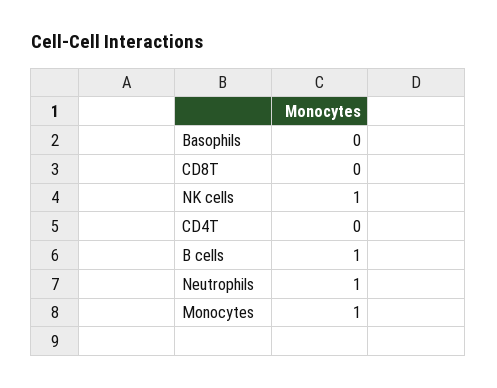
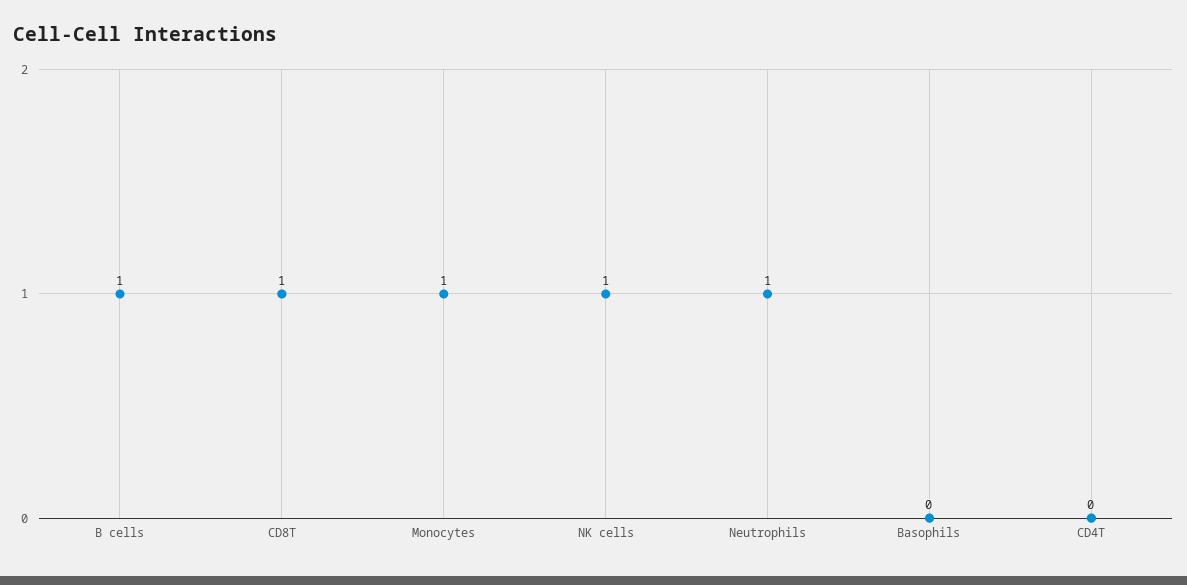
  {
    "Basophils": 0,
-   "CD8T": 0,
+   "CD8T": 1,
    "NK cells": 1,
    "CD4T": 0,
    "B cells": 1,
    "Neutrophils": 1,
    "Monocytes": 1
  }

